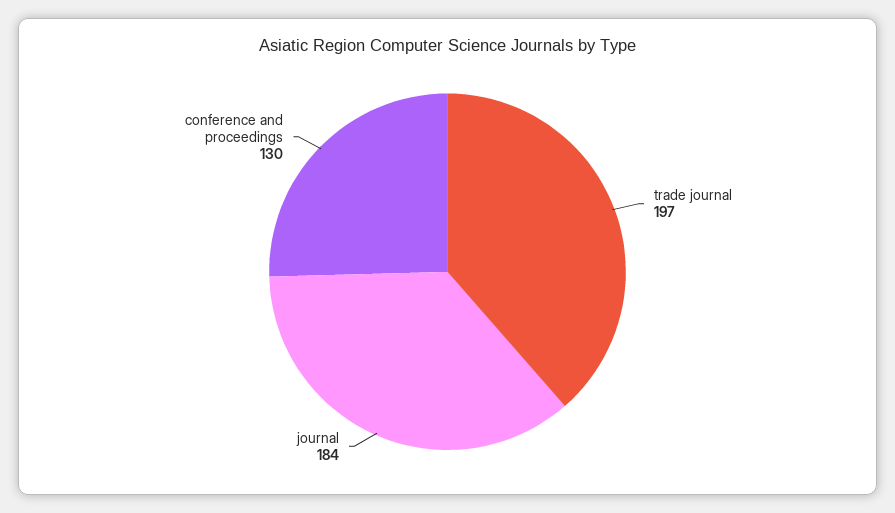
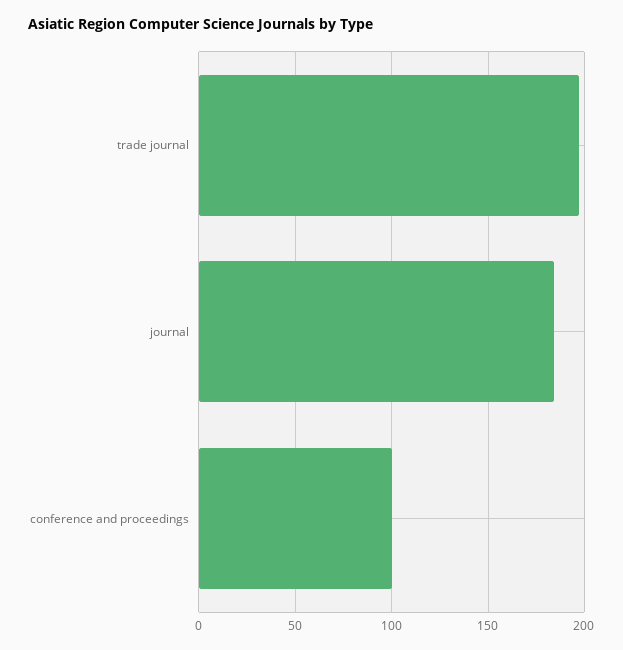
  {
    "trade journal": 197,
    "journal": 184,
-   "conference and proceedings": 130
+   "conference and proceedings": 100
  }

